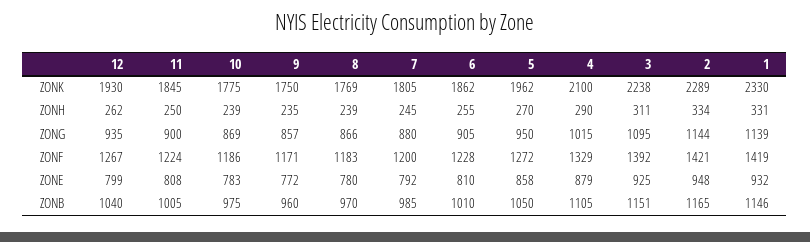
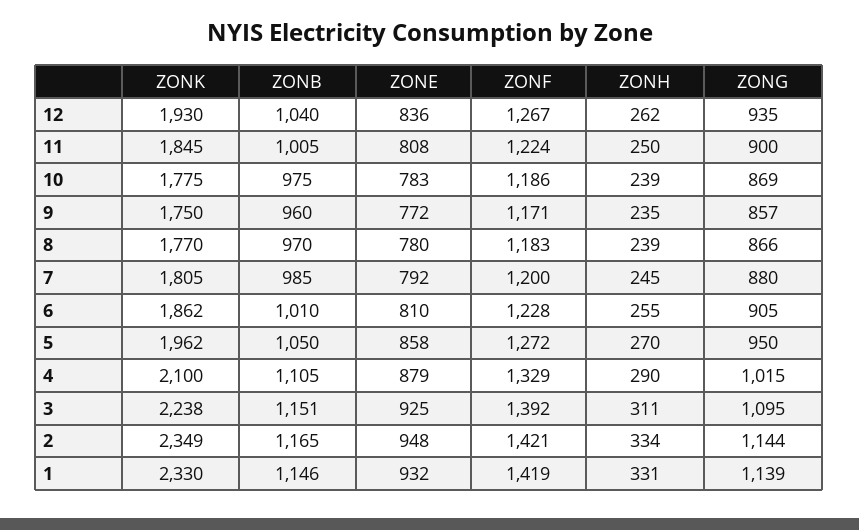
  {
    "12": {
      "ZONK": 1930,
      "ZONH": 262,
      "ZONG": 935,
      "ZONF": 1267,
-     "ZONE": 799,
+     "ZONE": 836,
      "ZONB": 1040
    },
    "11": {
      "ZONK": 1845,
      "ZONH": 250,
      "ZONG": 900,
      "ZONF": 1224,
      "ZONE": 808,
      "ZONB": 1005
    },
    "10": {
      "ZONK": 1775,
      "ZONH": 239,
      "ZONG": 869,
      "ZONF": 1186,
      "ZONE": 783,
      "ZONB": 975
    },
    "9": {
      "ZONK": 1750,
      "ZONH": 235,
      "ZONG": 857,
      "ZONF": 1171,
      "ZONE": 772,
      "ZONB": 960
    },
    "8": {
-     "ZONK": 1769,
+     "ZONK": 1770,
      "ZONH": 239,
      "ZONG": 866,
      "ZONF": 1183,
      "ZONE": 780,
      "ZONB": 970
    },
    "7": {
      "ZONK": 1805,
      "ZONH": 245,
      "ZONG": 880,
      "ZONF": 1200,
      "ZONE": 792,
      "ZONB": 985
    },
    "6": {
      "ZONK": 1862,
      "ZONH": 255,
      "ZONG": 905,
      "ZONF": 1228,
      "ZONE": 810,
      "ZONB": 1010
    },
    "5": {
      "ZONK": 1962,
      "ZONH": 270,
      "ZONG": 950,
      "ZONF": 1272,
      "ZONE": 858,
      "ZONB": 1050
    },
    "4": {
      "ZONK": 2100,
      "ZONH": 290,
      "ZONG": 1015,
      "ZONF": 1329,
      "ZONE": 879,
      "ZONB": 1105
    },
    "3": {
      "ZONK": 2238,
      "ZONH": 311,
      "ZONG": 1095,
      "ZONF": 1392,
      "ZONE": 925,
      "ZONB": 1151
    },
    "2": {
-     "ZONK": 2289,
+     "ZONK": 2349,
      "ZONH": 334,
      "ZONG": 1144,
      "ZONF": 1421,
      "ZONE": 948,
      "ZONB": 1165
    },
    "1": {
      "ZONK": 2330,
      "ZONH": 331,
      "ZONG": 1139,
      "ZONF": 1419,
      "ZONE": 932,
      "ZONB": 1146
    }
  }

